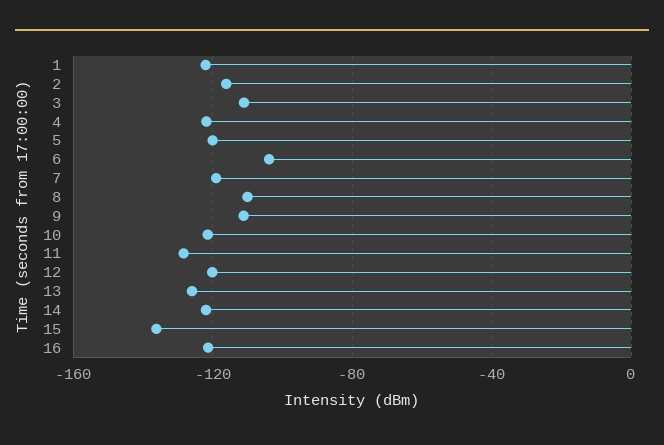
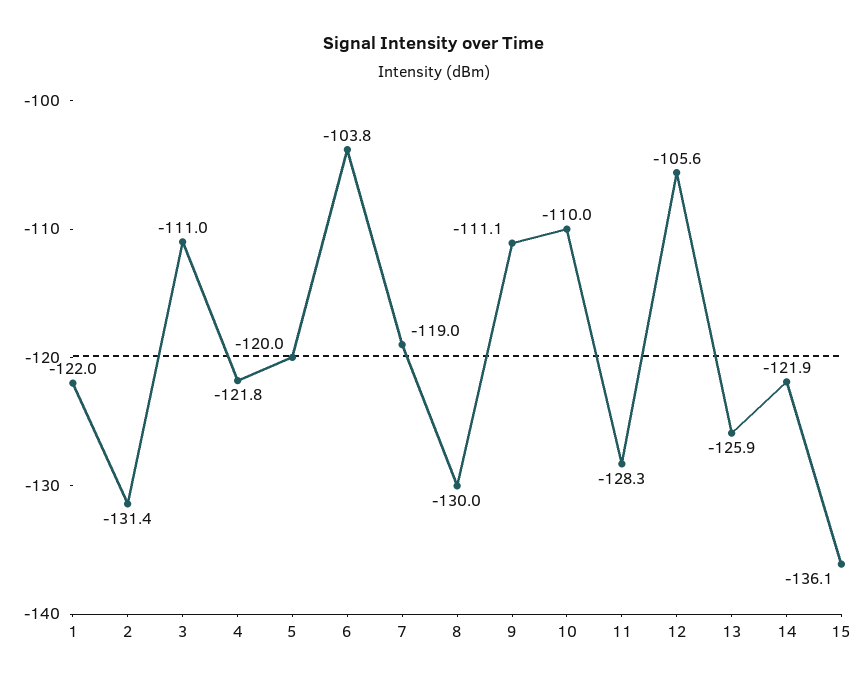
  {
    "1": -122,
-   "2": -115,
+   "2": -131.4,
    "3": -111,
    "4": -121.8,
    "5": -120,
    "6": -103.8,
    "7": -119,
-   "8": -110,
+   "8": -130,
    "9": -111.1,
-   "10": -120,
+   "10": -110,
    "11": -128.3,
-   "12": -120,
+   "12": -105.6,
    "13": -125.9,
    "14": -121.9,
-   "15": -136.1,
+   "15": -136.1
-   "16": -120
  }

